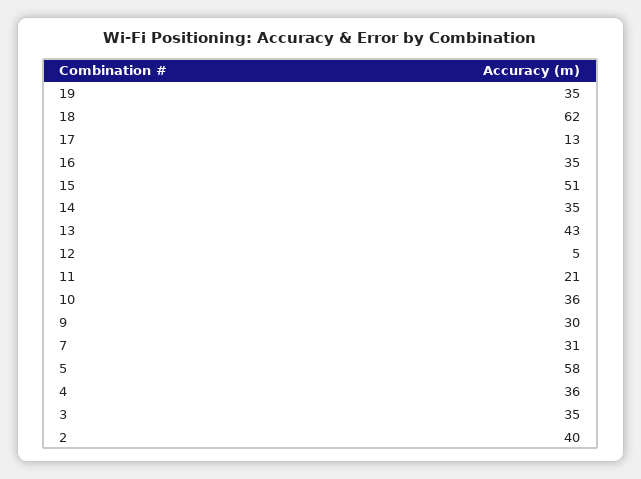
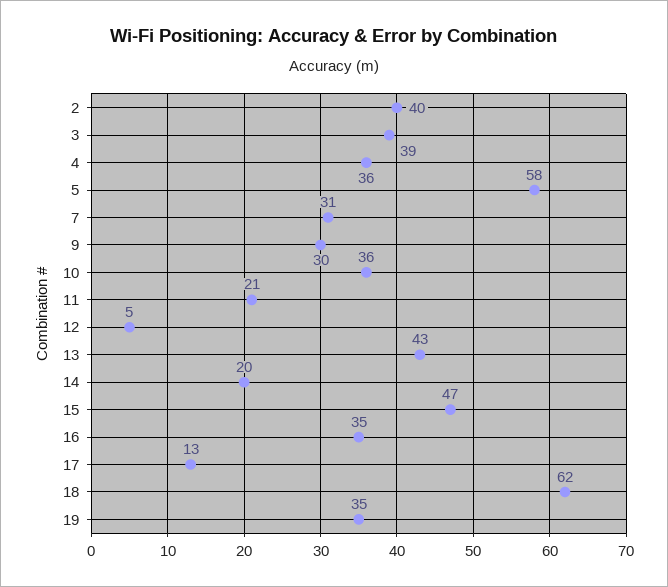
  {
    "19": 35,
    "18": 62,
    "17": 13,
    "16": 35,
-   "15": 51,
+   "15": 47,
-   "14": 35,
+   "14": 20,
    "13": 43,
    "12": 5,
    "11": 21,
    "10": 36,
    "9": 30,
    "7": 31,
    "5": 58,
    "4": 36,
-   "3": 35,
+   "3": 39,
    "2": 40
  }

